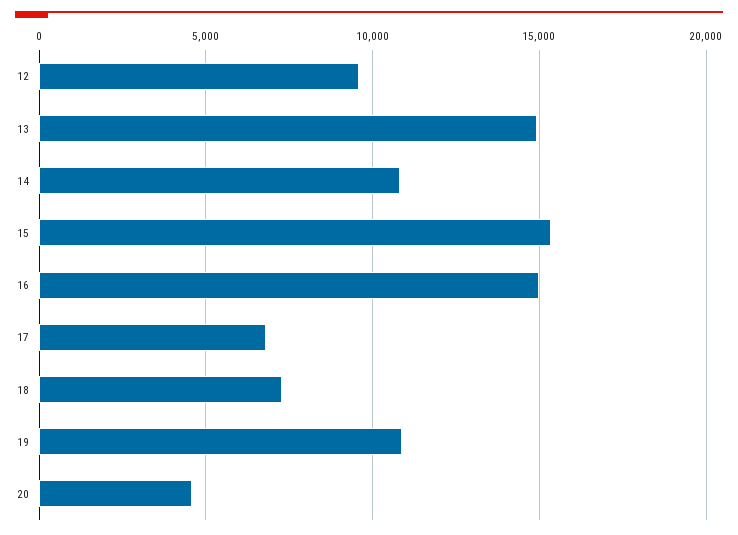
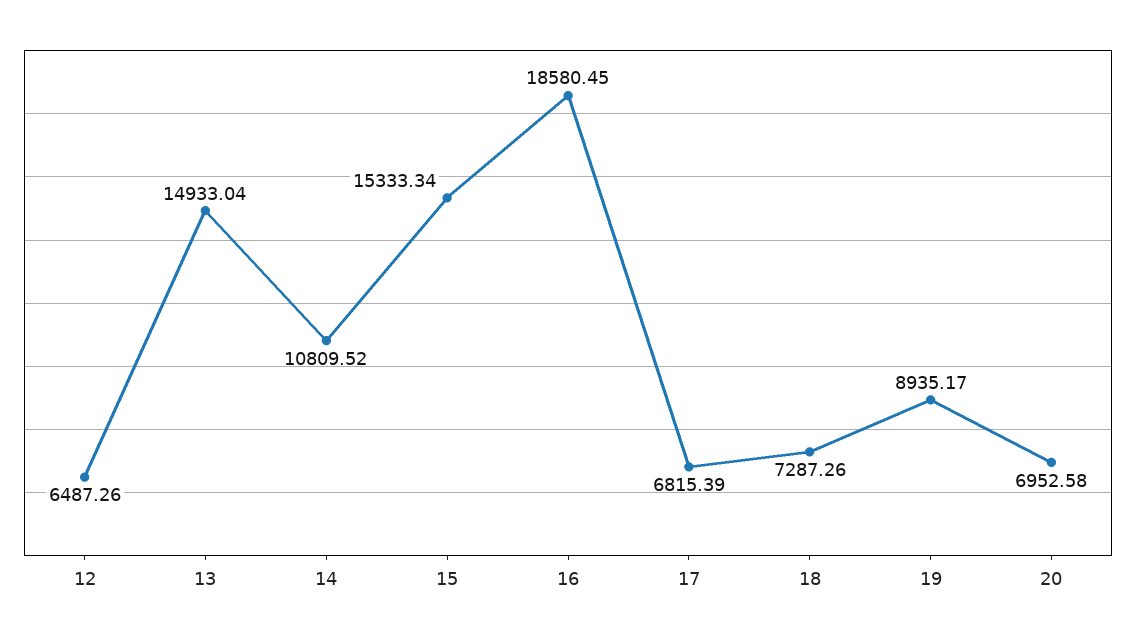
  {
-   "12": 9500,
+   "12": 6487.26,
    "13": 14933.04,
    "14": 10809.52,
    "15": 15333.34,
-   "16": 15000,
+   "16": 18580.45,
    "17": 6815.39,
    "18": 7287.26,
-   "19": 11000,
+   "19": 8935.17,
-   "20": 4500
+   "20": 6952.58
  }

